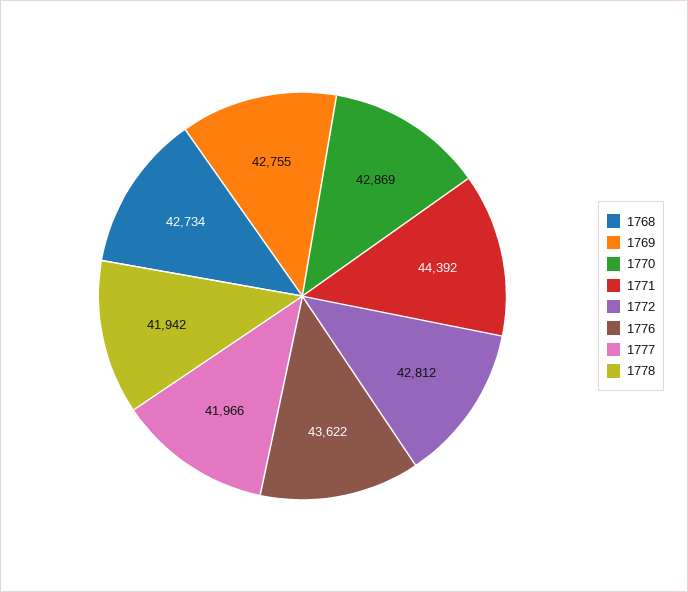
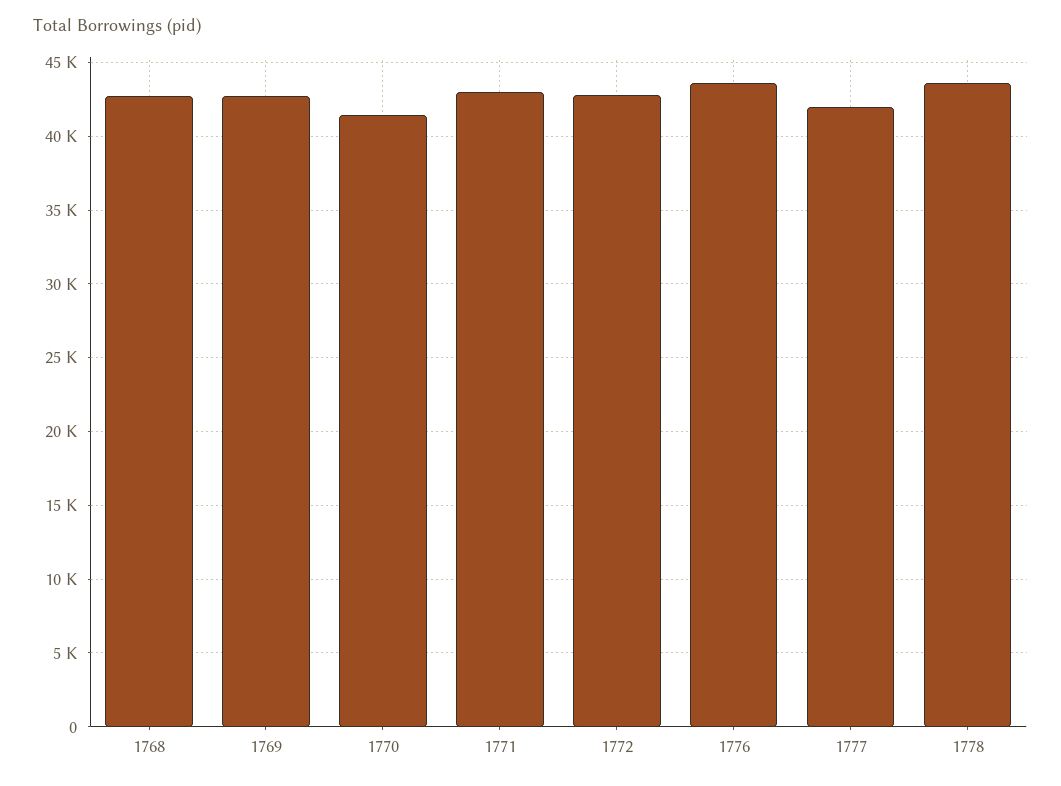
  {
    "1768": 42734,
    "1769": 42755,
-   "1770": 42869,
+   "1770": 41500,
-   "1771": 44392,
+   "1771": 43000,
    "1772": 42812,
    "1776": 43622,
    "1777": 41966,
-   "1778": 41942
+   "1778": 43500
  }

